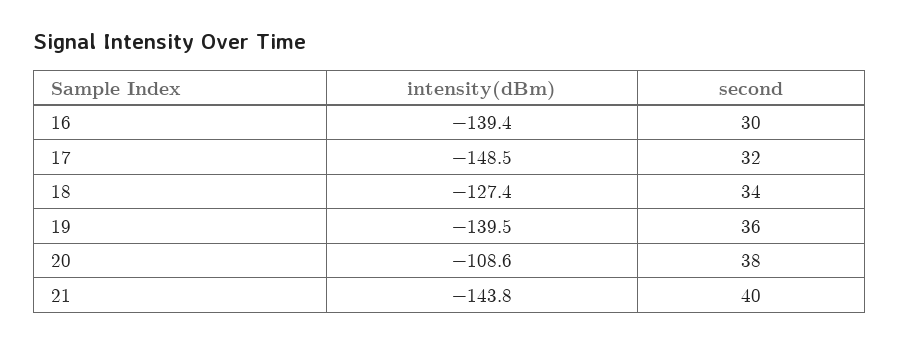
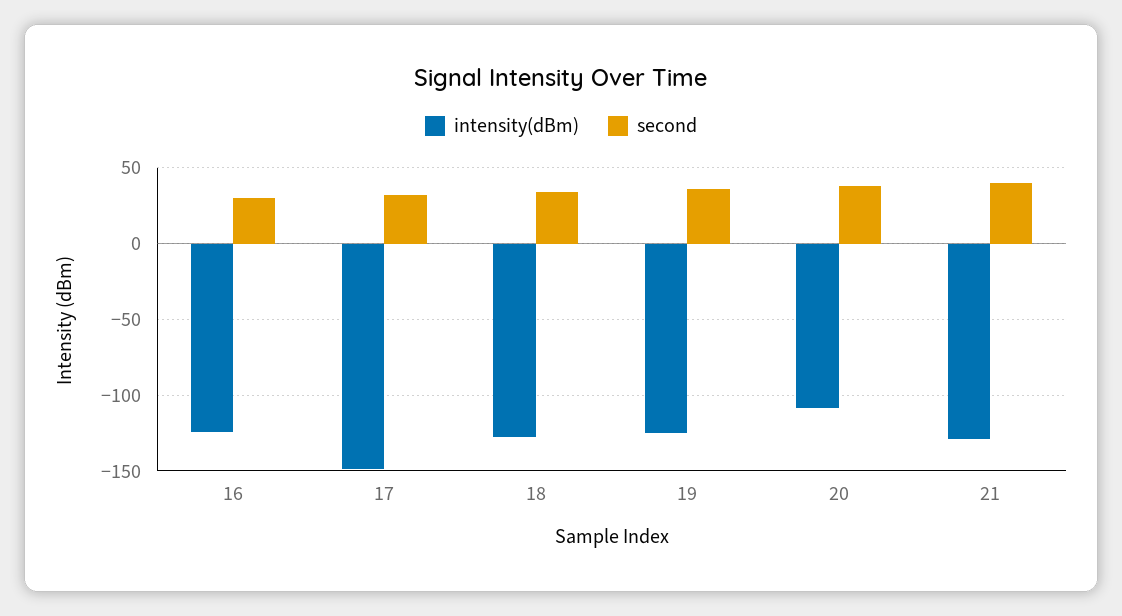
  {
    "intensity(dBm)": {
-     "16": -139.4,
+     "16": -125,
      "17": -148.5,
      "18": -127.4,
-     "19": -139.5,
+     "19": -125,
      "20": -108.6,
-     "21": -143.8
+     "21": -130
    },
    "second": {
      "16": 30,
      "17": 32,
      "18": 34,
      "19": 36,
      "20": 38,
      "21": 40
    }
  }

